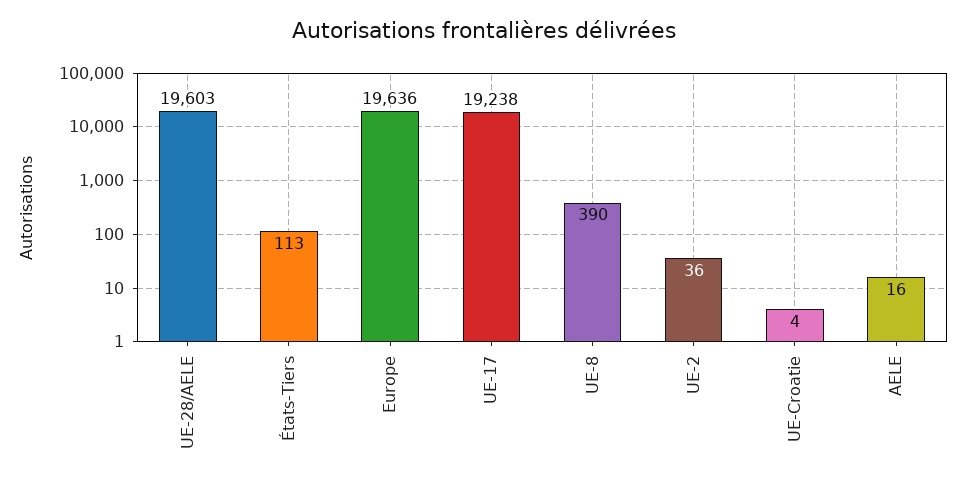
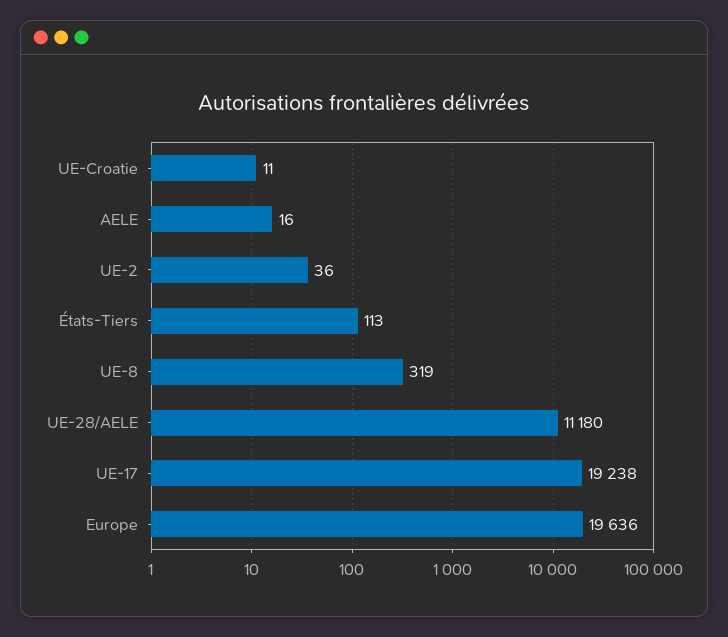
  {
-   "UE-28/AELE": 19603,
+   "UE-28/AELE": 11180,
    "États-Tiers": 113,
    "Europe": 19636,
    "UE-17": 19238,
-   "UE-8": 390,
+   "UE-8": 319,
    "UE-2": 36,
-   "UE-Croatie": 4,
+   "UE-Croatie": 11,
    "AELE": 16
  }

